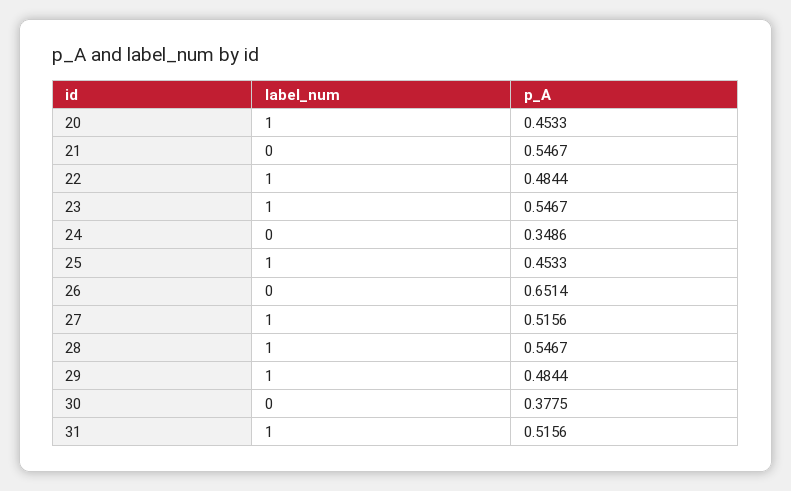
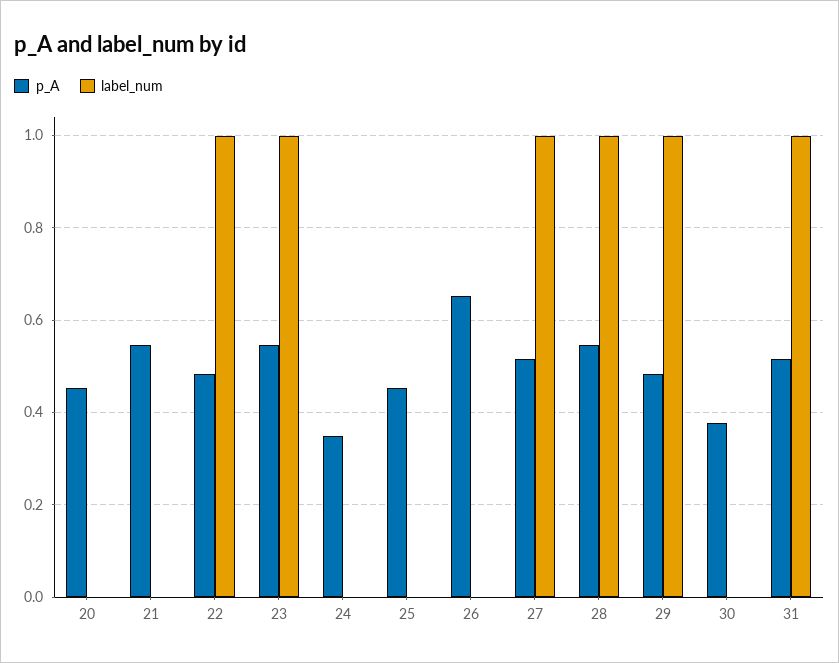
  {
    "label_num": {
-     "20": 1,
+     "20": 0,
      "21": 0,
      "22": 1,
      "23": 1,
      "24": 0,
-     "25": 1,
+     "25": 0,
      "26": 0,
      "27": 1,
      "28": 1,
      "29": 1,
      "30": 0,
      "31": 1
    },
    "p_A": {
      "20": 0.4533,
      "21": 0.5467,
      "22": 0.4844,
      "23": 0.5467,
      "24": 0.3486,
      "25": 0.4533,
      "26": 0.6514,
      "27": 0.5156,
      "28": 0.5467,
      "29": 0.4844,
      "30": 0.3775,
      "31": 0.5156
    }
  }

